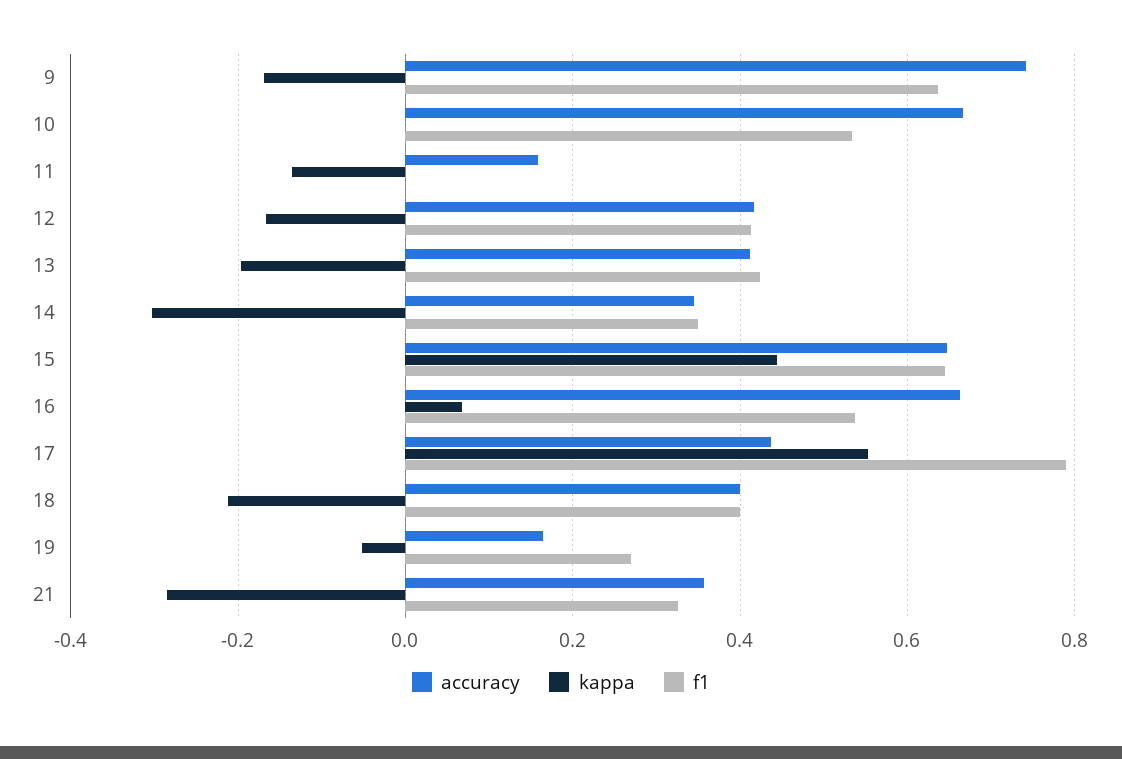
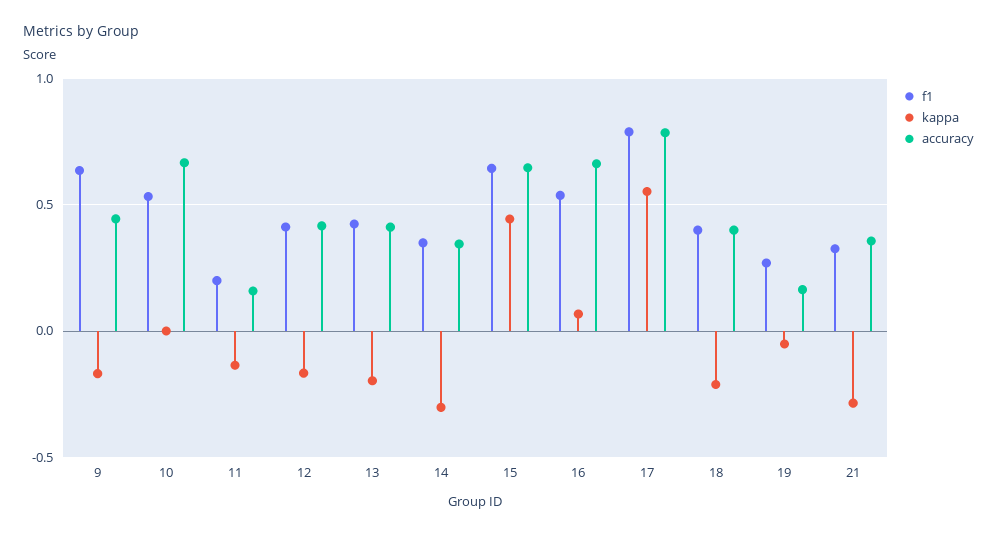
  {
    "accuracy": {
-     "9": 0.74,
+     "9": 0.45,
      "10": 0.66,
      "11": 0.16,
      "12": 0.42,
      "13": 0.42,
      "14": 0.34,
      "15": 0.64,
      "16": 0.66,
-     "17": 0.44,
+     "17": 0.8,
      "18": 0.4,
      "19": 0.16,
      "21": 0.36
    },
    "kappa": {
      "9": -0.16,
      "10": 0,
      "11": -0.14,
      "12": -0.16,
      "13": -0.2,
      "14": -0.3,
      "15": 0.44,
      "16": 0.06,
      "17": 0.56,
      "18": -0.22,
      "19": -0.06,
      "21": -0.28
    },
    "f1": {
      "9": 0.64,
      "10": 0.54,
-     "11": 0,
+     "11": 0.2,
      "12": 0.42,
      "13": 0.42,
      "14": 0.34,
      "15": 0.64,
      "16": 0.54,
      "17": 0.78,
      "18": 0.4,
      "19": 0.26,
      "21": 0.32
    }
  }

